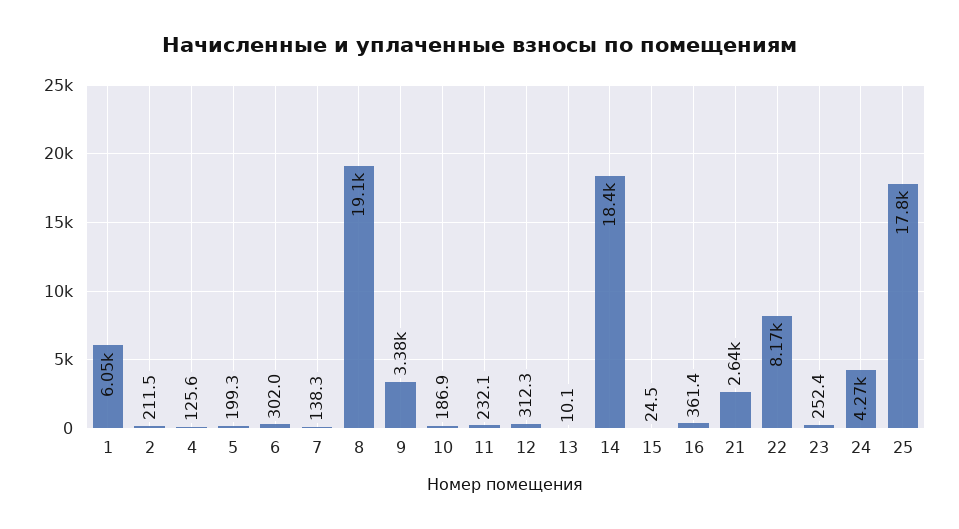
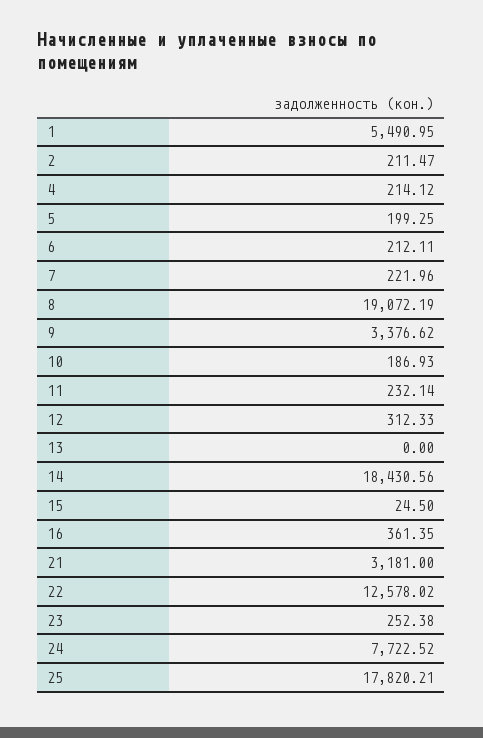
  {
-   "1": 6050,
+   "1": 5490.95,
    "2": 211.47,
-   "4": 125.6,
+   "4": 214.12,
    "5": 199.25,
-   "6": 302,
+   "6": 212.11,
-   "7": 138.3,
+   "7": 221.96,
    "8": 19072.19,
    "9": 3376.62,
    "10": 186.93,
    "11": 232.14,
    "12": 312.33,
-   "13": 10.1,
+   "13": 0,
    "14": 18430.56,
    "15": 24.5,
    "16": 361.35,
-   "21": 2640,
+   "21": 3181,
-   "22": 8170,
+   "22": 12578.02,
    "23": 252.38,
-   "24": 4270,
+   "24": 7722.52,
    "25": 17820.21
  }

